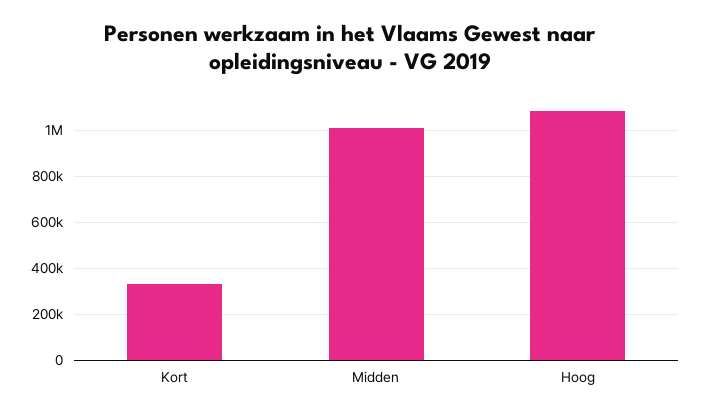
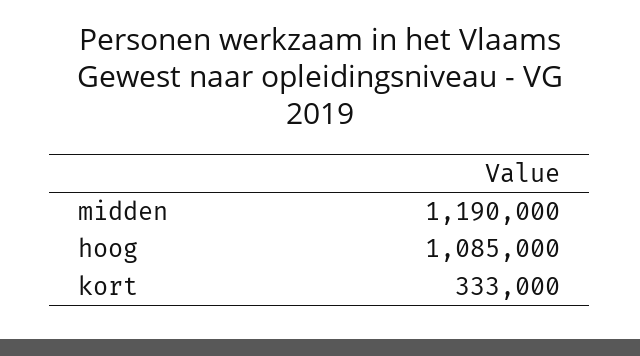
  {
    "Kort": 333000,
-   "Midden": 1000000,
+   "Midden": 1190000,
    "Hoog": 1085000
  }

